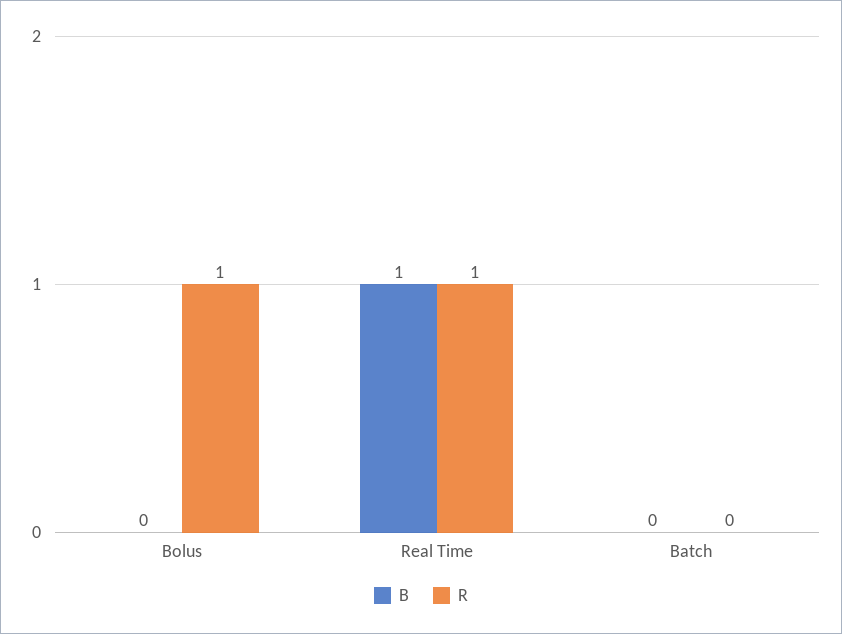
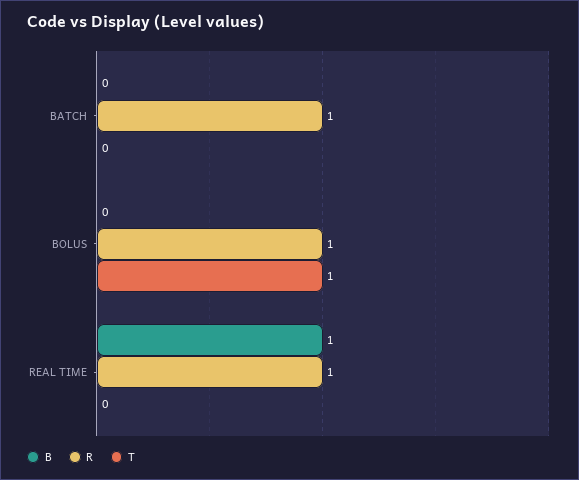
  {
    "B": {
      "Bolus": 0,
      "Real Time": 1,
      "Batch": 0
    },
    "R": {
      "Bolus": 1,
      "Real Time": 1,
-     "Batch": 0
+     "Batch": 1
-   }
+   },
+   "T": {
+     "Batch": 0,
+     "Bolus": 1,
+     "Real Time": 0
+   }
  }

